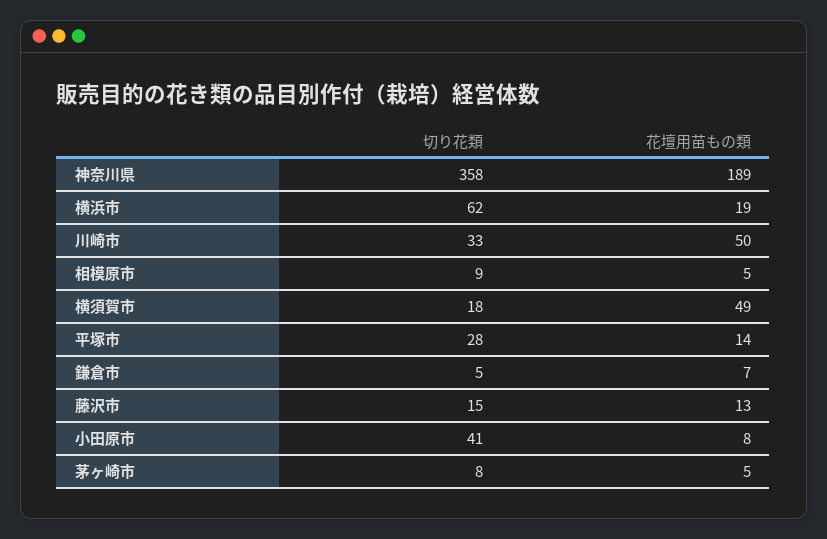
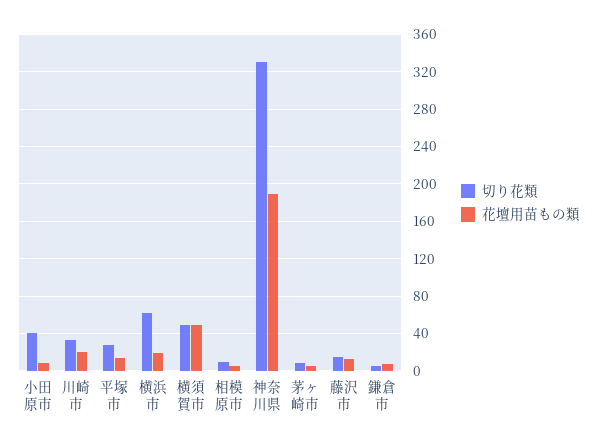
  {
    "切り花類": {
-     "神奈川県": 358,
+     "神奈川県": 330,
      "横浜市": 62,
      "川崎市": 33,
      "相模原市": 9,
-     "横須賀市": 18,
+     "横須賀市": 50,
      "平塚市": 28,
      "鎌倉市": 5,
      "藤沢市": 15,
      "小田原市": 41,
      "茅ヶ崎市": 8
    },
    "花壇用苗もの類": {
      "神奈川県": 189,
      "横浜市": 19,
-     "川崎市": 50,
+     "川崎市": 20,
      "相模原市": 5,
      "横須賀市": 49,
      "平塚市": 14,
      "鎌倉市": 7,
      "藤沢市": 13,
      "小田原市": 8,
      "茅ヶ崎市": 5
    }
  }

